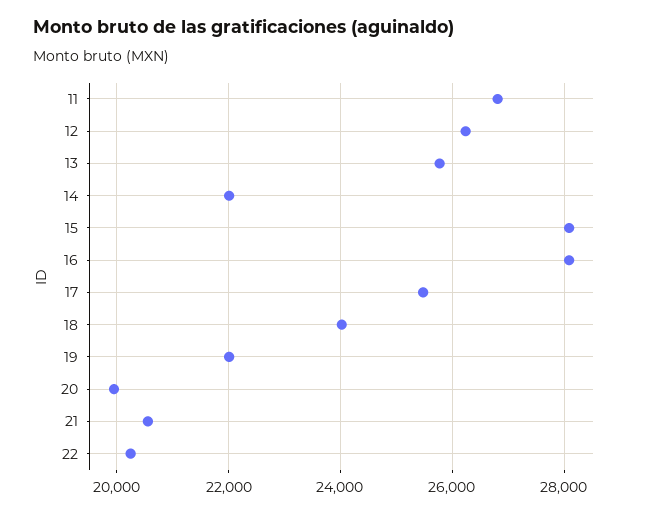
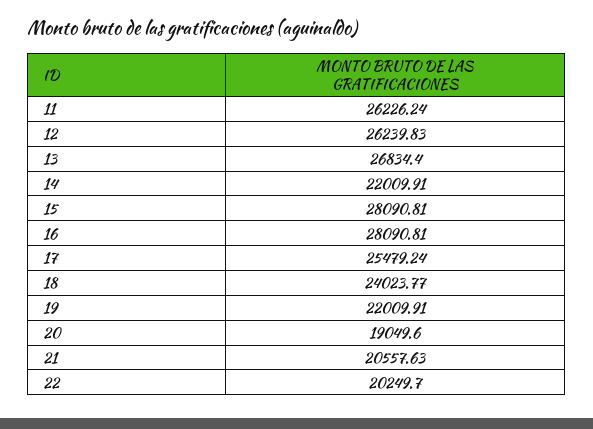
  {
-   "11": 26800,
+   "11": 26226.24,
    "12": 26239.83,
-   "13": 25800,
+   "13": 26834.4,
    "14": 22009.91,
    "15": 28090.81,
    "16": 28090.81,
    "17": 25479.24,
    "18": 24023.77,
    "19": 22009.91,
-   "20": 20000,
+   "20": 19049.6,
    "21": 20557.63,
    "22": 20249.7
  }

